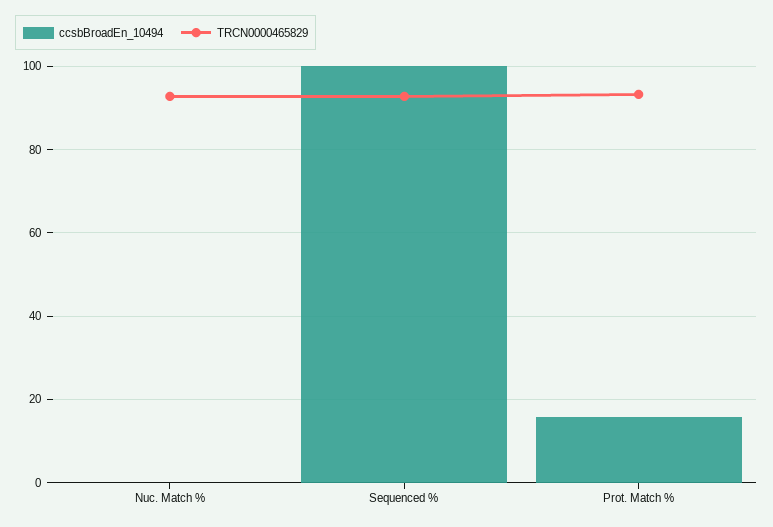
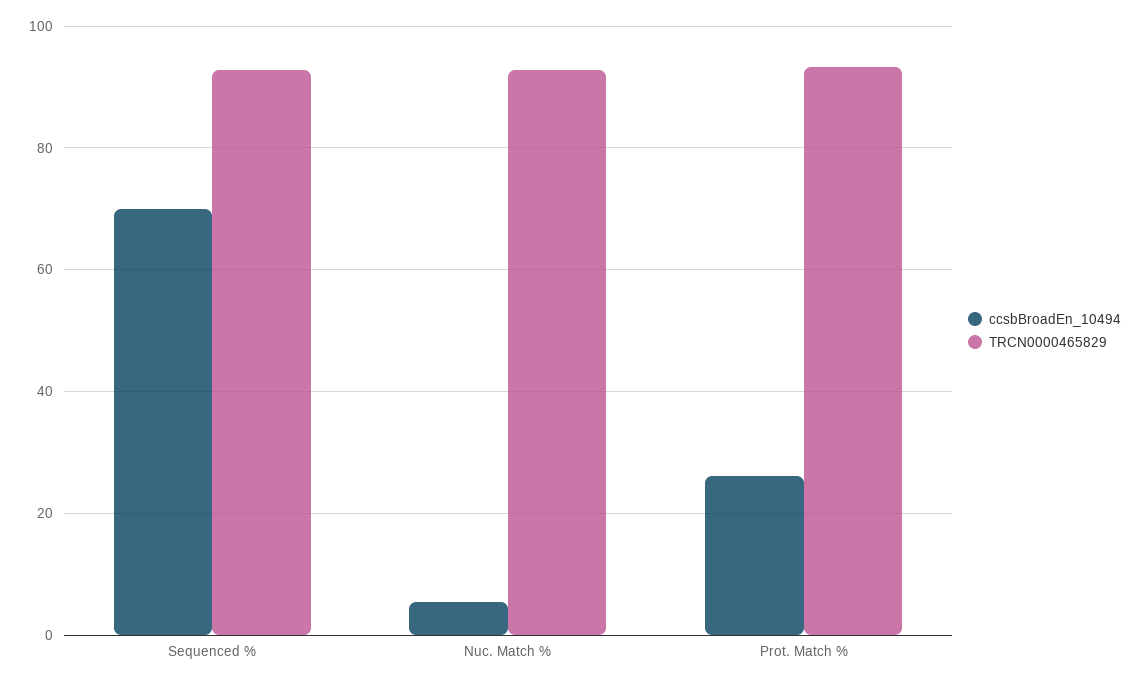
  {
    "ccsbBroadEn_10494": {
-     "Nuc. Match %": 0,
+     "Nuc. Match %": 6,
-     "Sequenced %": 100,
+     "Sequenced %": 70,
-     "Prot. Match %": 16
+     "Prot. Match %": 26
    },
    "TRCN0000465829": {
      "Nuc. Match %": 92,
      "Sequenced %": 92,
      "Prot. Match %": 94
    }
  }

